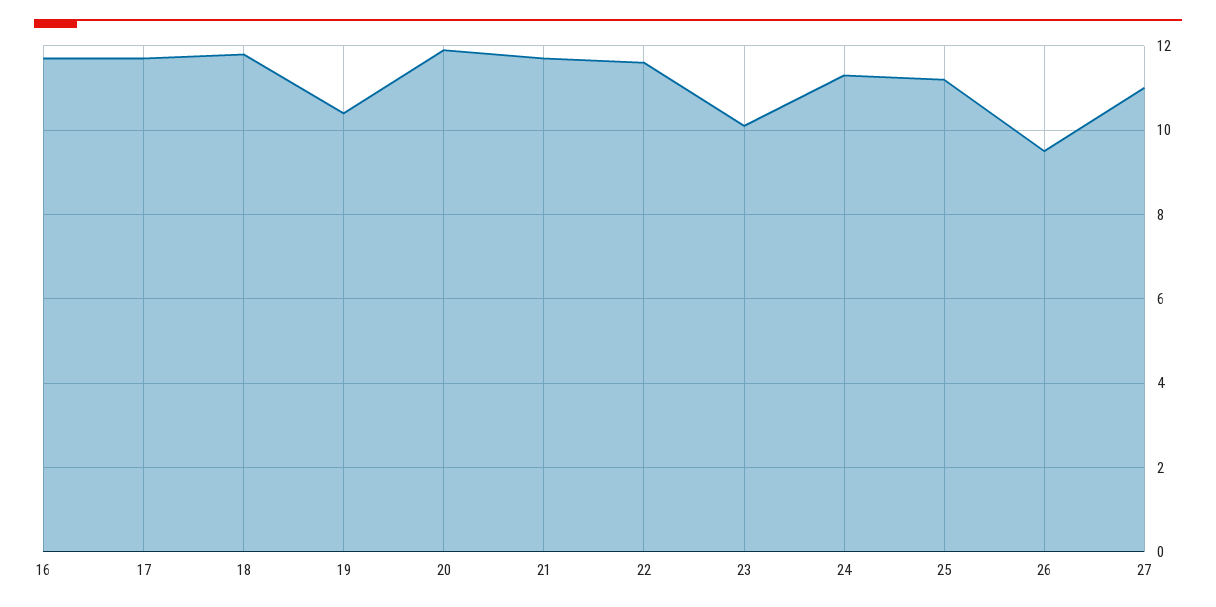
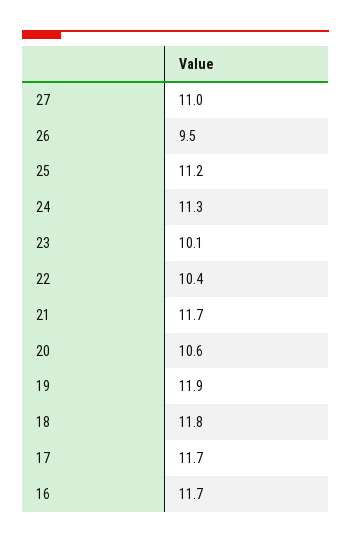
  {
    "16": 11.7,
    "17": 11.7,
    "18": 11.8,
-   "19": 10.5,
+   "19": 11.9,
-   "20": 12,
+   "20": 10.6,
    "21": 11.7,
-   "22": 11.5,
+   "22": 10.4,
    "23": 10.1,
    "24": 11.3,
    "25": 11.2,
    "26": 9.5,
    "27": 11
  }

